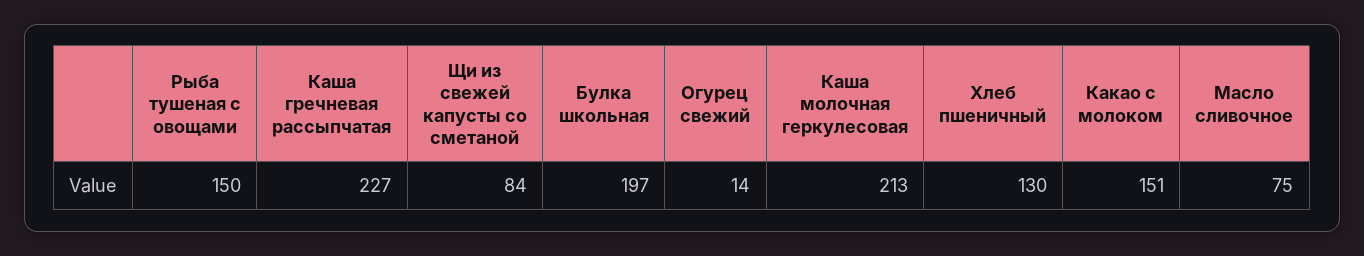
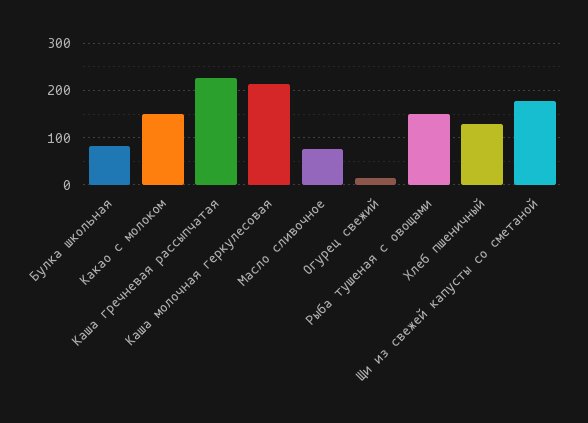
  {
    "Рыба тушеная с овощами": 150,
    "Каша гречневая рассыпчатая": 227,
-   "Щи из свежей капусты со сметаной": 84,
+   "Щи из свежей капусты со сметаной": 180,
-   "Булка школьная": 197,
+   "Булка школьная": 80,
    "Огурец свежий": 14,
    "Каша молочная геркулесовая": 213,
    "Хлеб пшеничный": 130,
    "Какао с молоком": 151,
    "Масло сливочное": 75
  }

